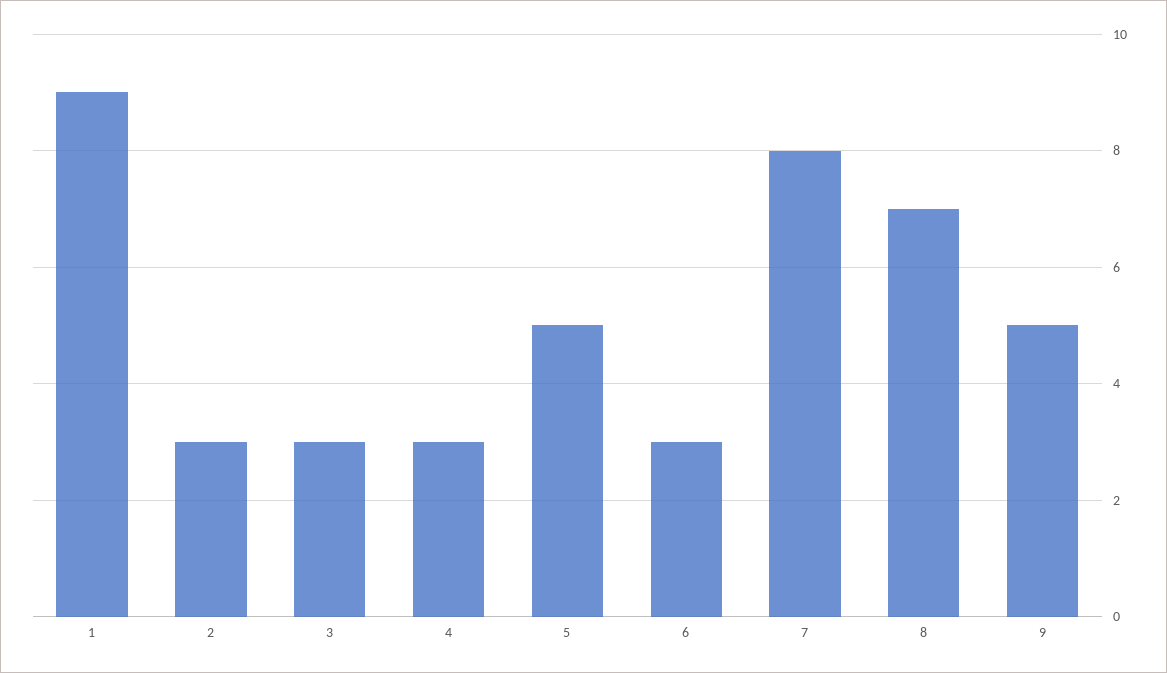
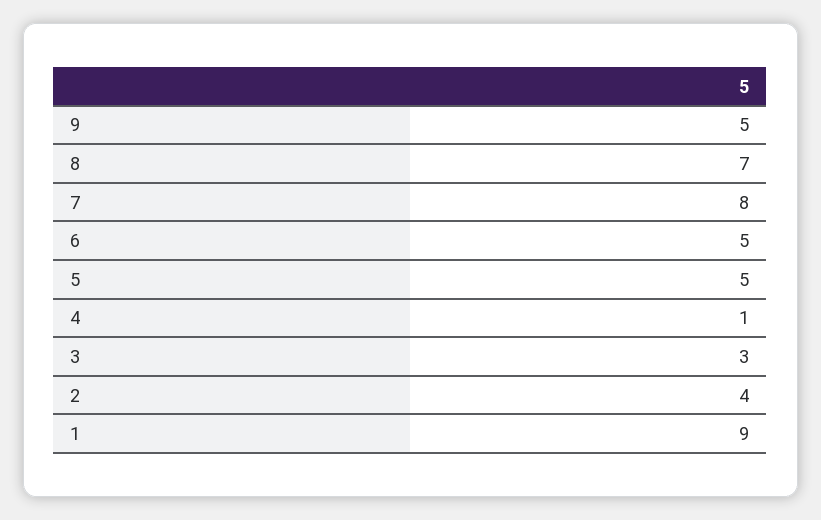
  {
    "1": 9,
-   "2": 3,
+   "2": 4,
    "3": 3,
-   "4": 3,
+   "4": 1,
    "5": 5,
-   "6": 3,
+   "6": 5,
    "7": 8,
    "8": 7,
    "9": 5
  }

